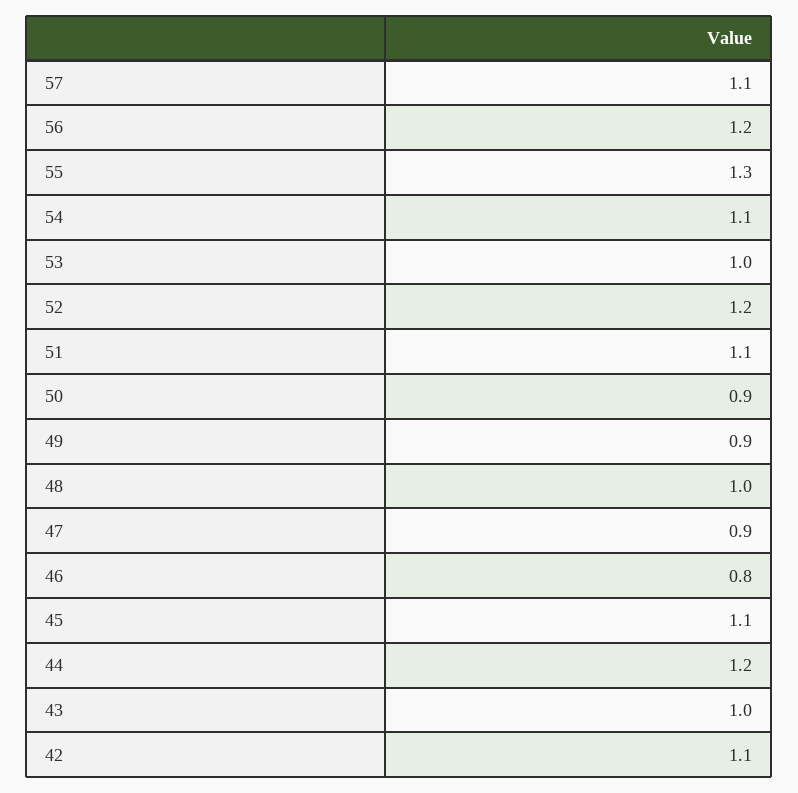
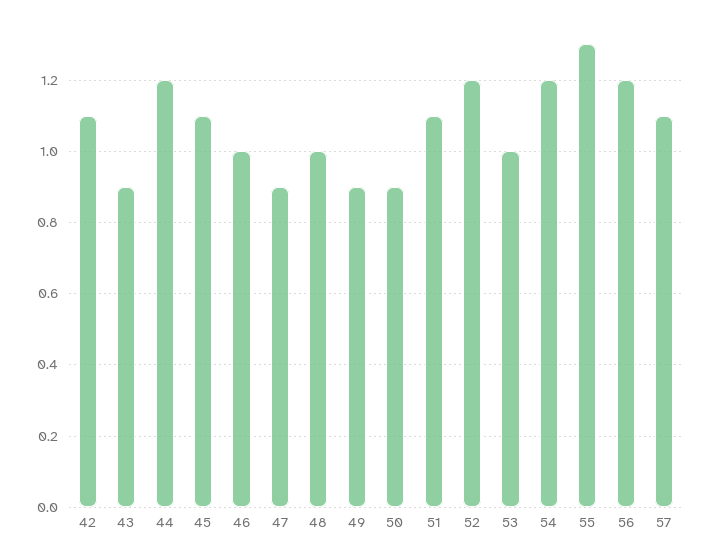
  {
    "57": 1.1,
    "56": 1.2,
    "55": 1.3,
-   "54": 1.1,
+   "54": 1.2,
    "53": 1,
    "52": 1.2,
    "51": 1.1,
    "50": 0.9,
    "49": 0.9,
    "48": 1,
    "47": 0.9,
-   "46": 0.8,
+   "46": 1,
    "45": 1.1,
    "44": 1.2,
-   "43": 1,
+   "43": 0.9,
    "42": 1.1
  }

